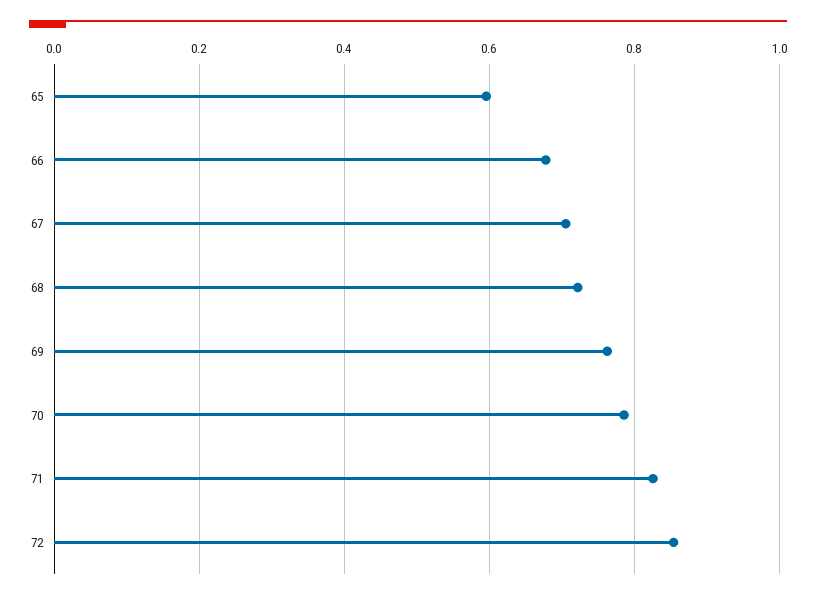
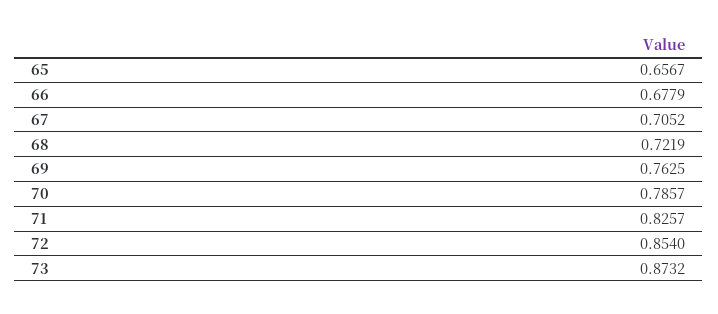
  {
-   "65": 0.6,
+   "65": 0.6567,
    "66": 0.6779,
    "67": 0.7052,
    "68": 0.7219,
    "69": 0.7625,
    "70": 0.7857,
    "71": 0.8257,
-   "72": 0.854
+   "72": 0.854,
+   "73": 0.8732
  }

